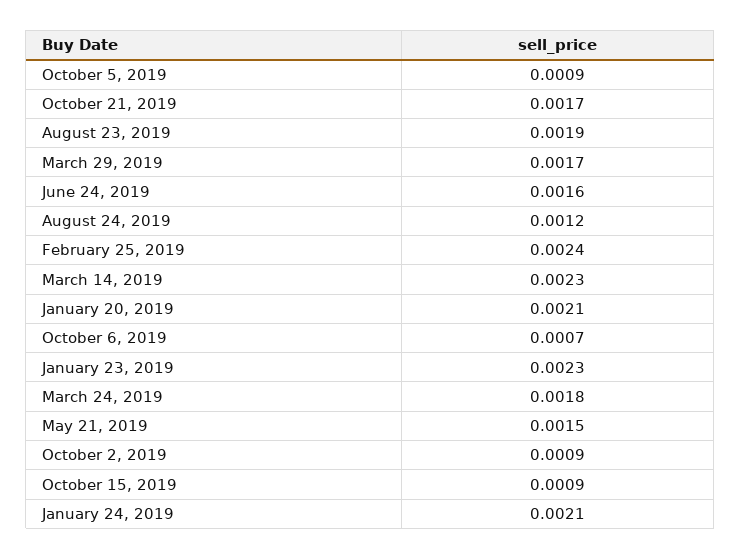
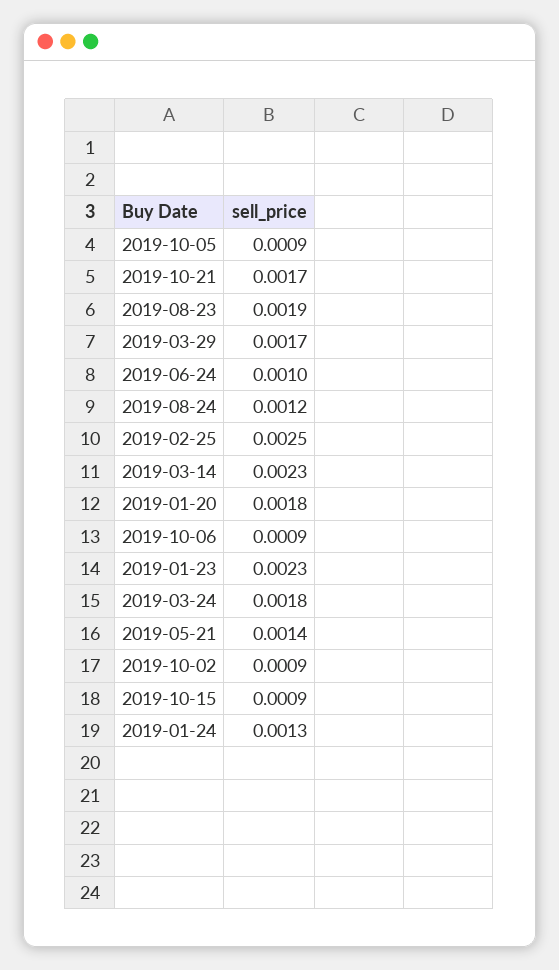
  {
    "October 5, 2019": 0.0009,
    "October 21, 2019": 0.0017,
    "August 23, 2019": 0.0019,
    "March 29, 2019": 0.0017,
-   "June 24, 2019": 0.0016,
+   "June 24, 2019": 0.001,
    "August 24, 2019": 0.0012,
-   "February 25, 2019": 0.0024,
+   "February 25, 2019": 0.0025,
    "March 14, 2019": 0.0023,
-   "January 20, 2019": 0.0021,
+   "January 20, 2019": 0.0018,
-   "October 6, 2019": 0.0007,
+   "October 6, 2019": 0.0009,
    "January 23, 2019": 0.0023,
    "March 24, 2019": 0.0018,
-   "May 21, 2019": 0.0015,
+   "May 21, 2019": 0.0014,
    "October 2, 2019": 0.0009,
    "October 15, 2019": 0.0009,
-   "January 24, 2019": 0.0021
+   "January 24, 2019": 0.0013
  }

